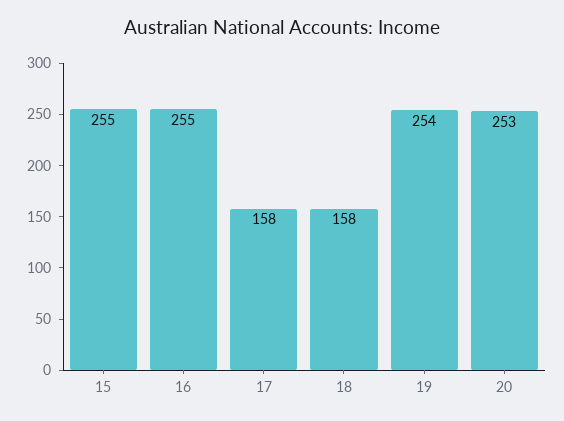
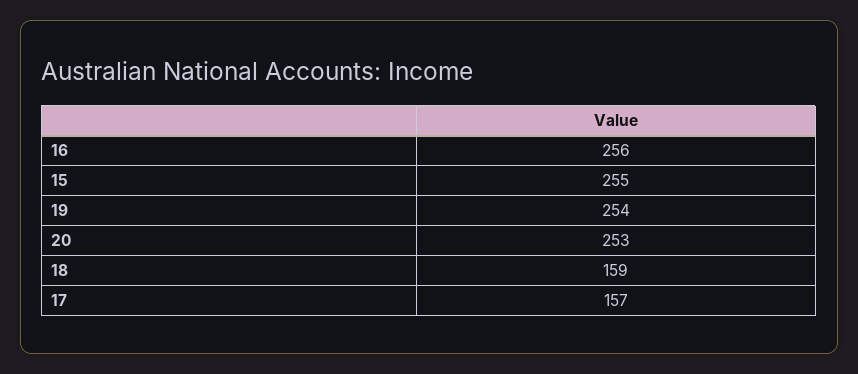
  {
    "15": 255,
-   "16": 255,
+   "16": 256,
-   "17": 158,
+   "17": 157,
-   "18": 158,
+   "18": 159,
    "19": 254,
    "20": 253
  }

